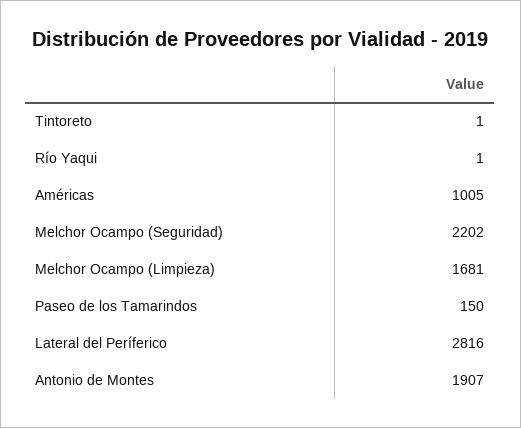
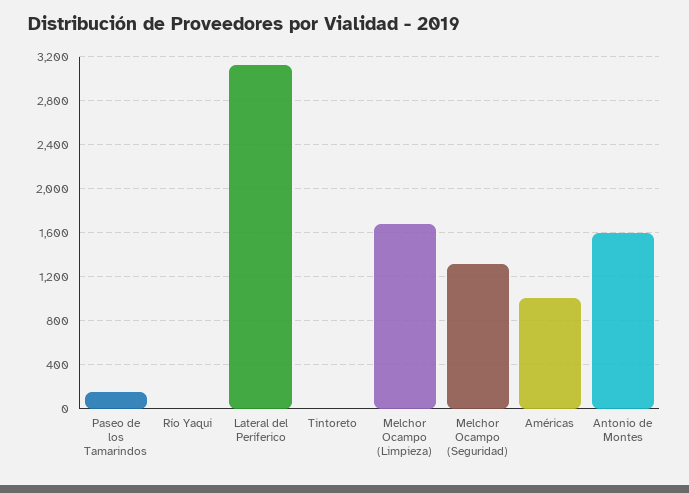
  {
    "Tintoreto": 1,
    "Río Yaqui": 1,
    "Américas": 1005,
-   "Melchor Ocampo (Seguridad)": 2202,
+   "Melchor Ocampo (Seguridad)": 1300,
    "Melchor Ocampo (Limpieza)": 1681,
    "Paseo de los Tamarindos": 150,
-   "Lateral del Períferico": 2816,
+   "Lateral del Períferico": 3100,
-   "Antonio de Montes": 1907
+   "Antonio de Montes": 1600
  }

